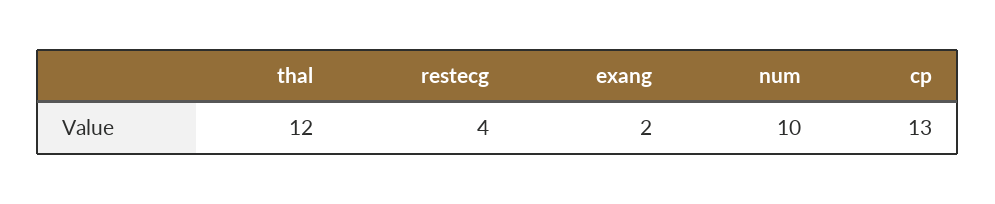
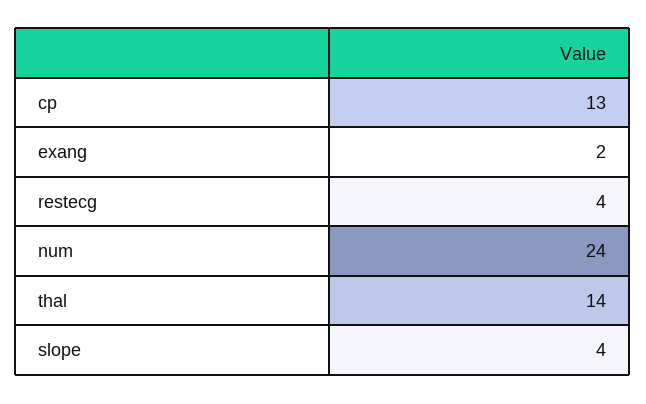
  {
-   "thal": 12,
+   "thal": 14,
    "restecg": 4,
    "exang": 2,
-   "num": 10,
+   "num": 24,
-   "cp": 13
+   "cp": 13,
+   "slope": 4
  }

